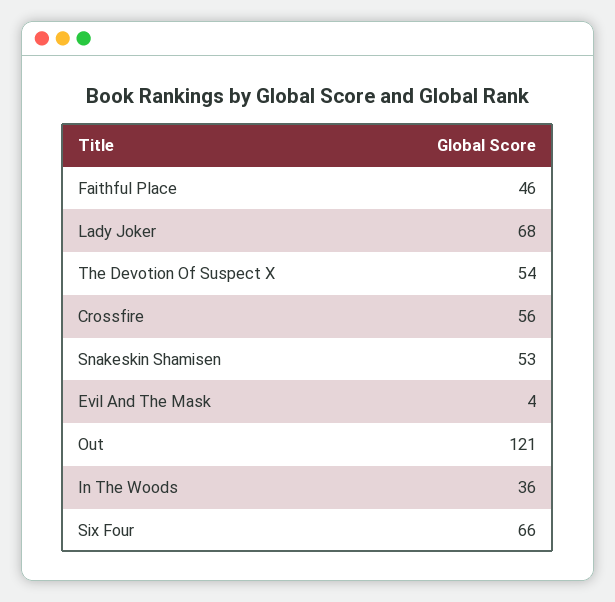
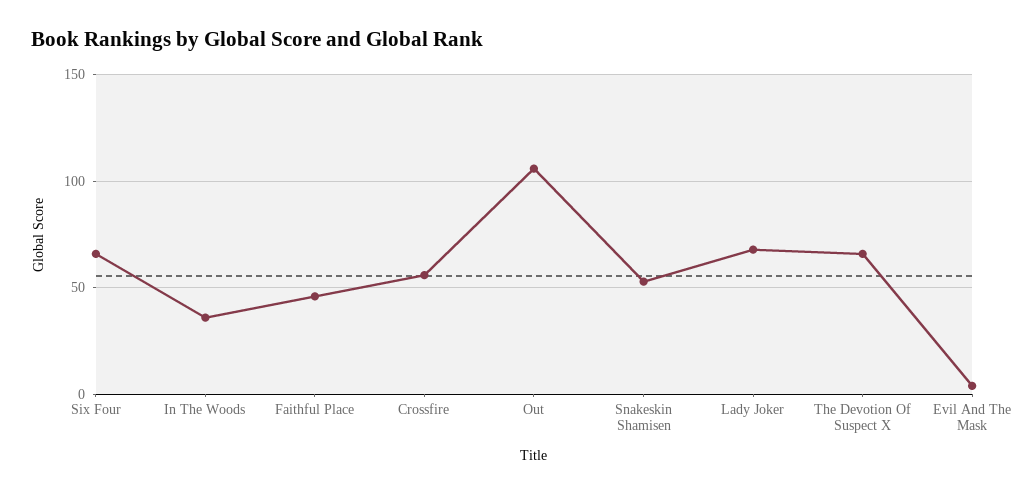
  {
    "Faithful Place": 46,
    "Lady Joker": 68,
-   "The Devotion Of Suspect X": 54,
+   "The Devotion Of Suspect X": 65,
    "Crossfire": 56,
    "Snakeskin Shamisen": 53,
    "Evil And The Mask": 4,
-   "Out": 121,
+   "Out": 105,
    "In The Woods": 36,
    "Six Four": 66
  }

